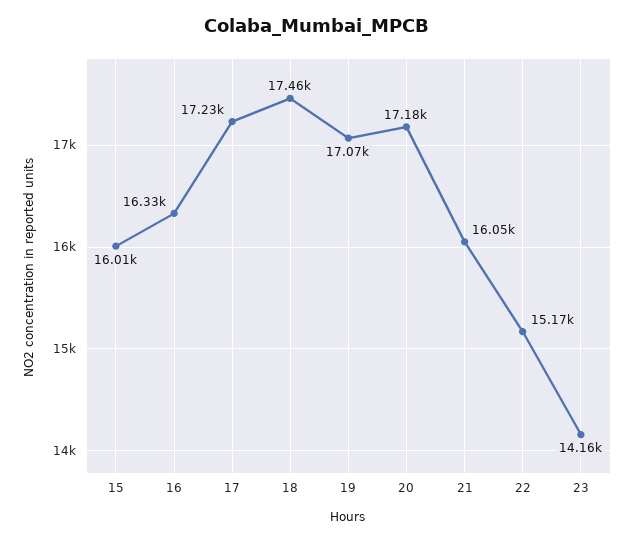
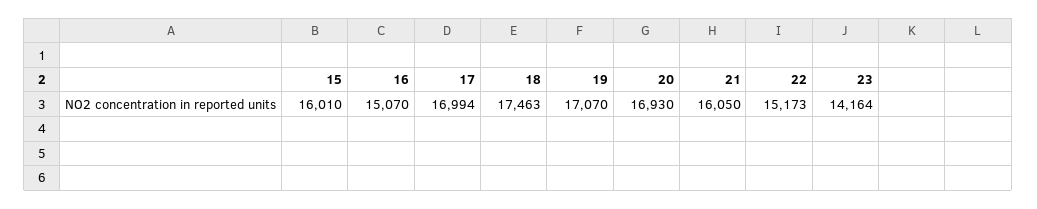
  {
    "15": 16010,
-   "16": 16330,
+   "16": 15070,
-   "17": 17230,
+   "17": 16994,
    "18": 17463,
    "19": 17070,
-   "20": 17180,
+   "20": 16930,
    "21": 16050,
    "22": 15173,
    "23": 14164
  }

